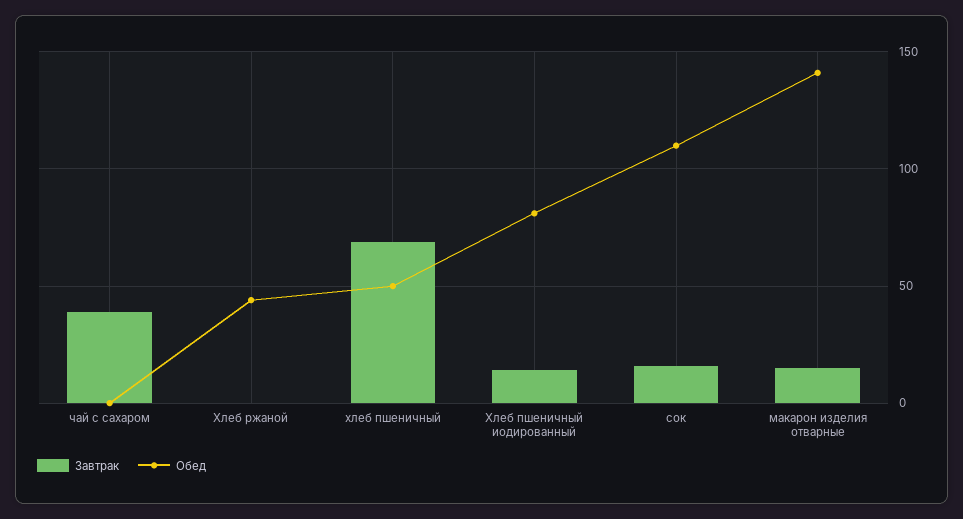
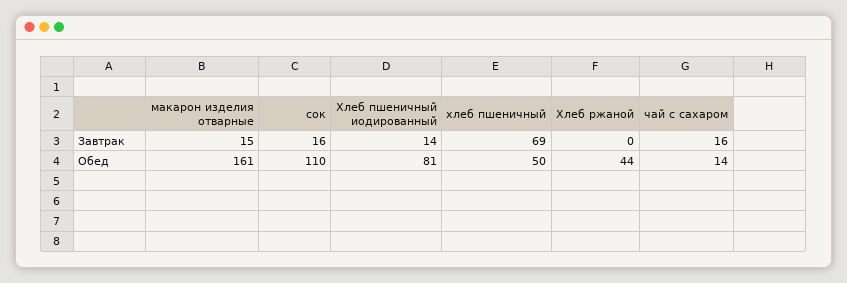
  {
    "Завтрак": {
-     "чай с сахаром": 40,
+     "чай с сахаром": 16,
      "Хлеб ржаной": 0,
      "хлеб пшеничный": 69,
      "Хлеб пшеничный иодированный": 14,
      "сок": 16,
      "макарон изделия отварные": 15
    },
    "Обед": {
-     "чай с сахаром": 0,
+     "чай с сахаром": 14,
      "Хлеб ржаной": 44,
      "хлеб пшеничный": 50,
      "Хлеб пшеничный иодированный": 81,
      "сок": 110,
-     "макарон изделия отварные": 140
+     "макарон изделия отварные": 161
    }
  }

